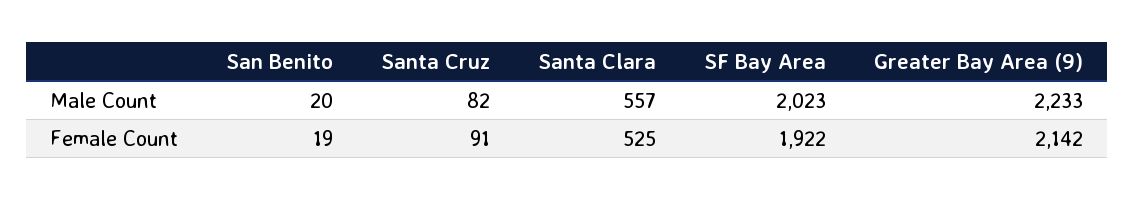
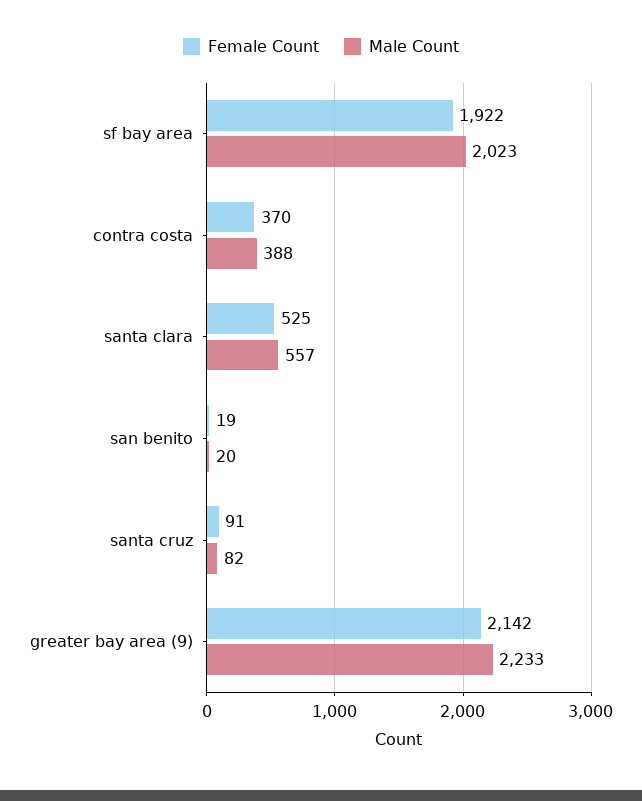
  {
    "Male Count": {
      "San Benito": 20,
      "Santa Cruz": 82,
      "Santa Clara": 557,
      "SF Bay Area": 2023,
-     "Greater Bay Area (9)": 2233
+     "Greater Bay Area (9)": 2233,
+     "contra costa": 388
    },
    "Female Count": {
      "San Benito": 19,
      "Santa Cruz": 91,
      "Santa Clara": 525,
      "SF Bay Area": 1922,
-     "Greater Bay Area (9)": 2142
+     "Greater Bay Area (9)": 2142,
+     "contra costa": 370
    }
  }

